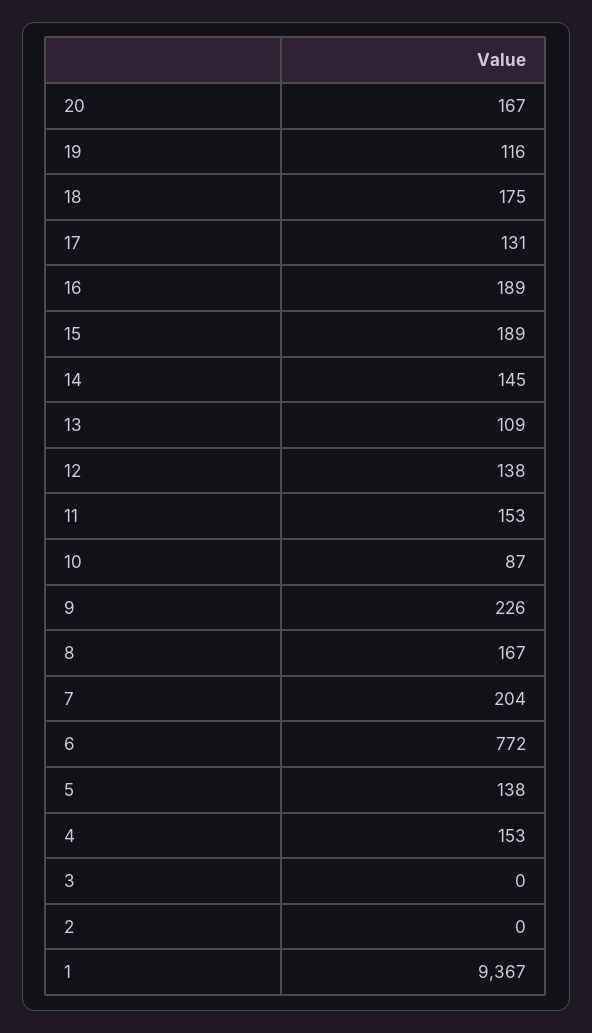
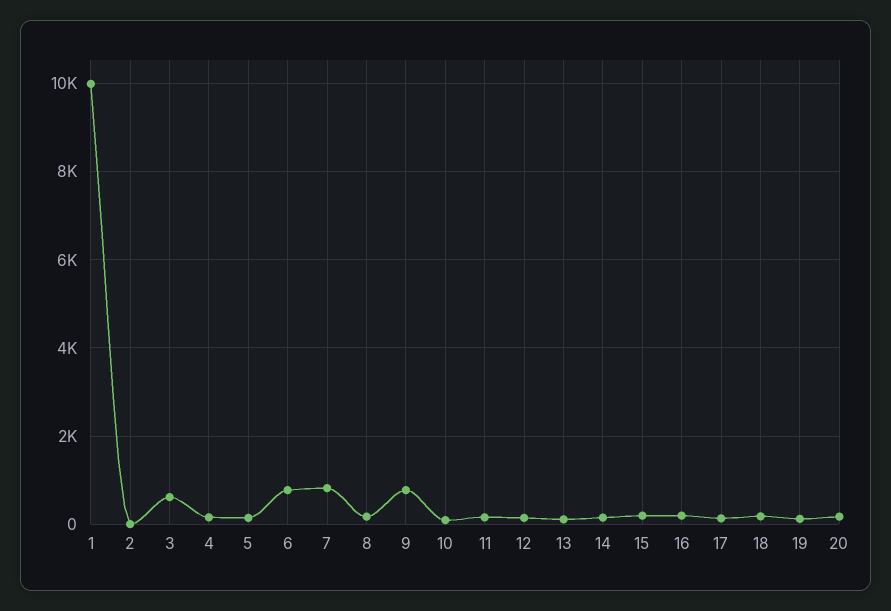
  {
    "20": 167,
    "19": 116,
    "18": 175,
    "17": 131,
    "16": 189,
    "15": 189,
    "14": 145,
    "13": 109,
    "12": 138,
    "11": 153,
    "10": 87,
-   "9": 226,
+   "9": 800,
    "8": 167,
-   "7": 204,
+   "7": 800,
    "6": 772,
    "5": 138,
    "4": 153,
-   "3": 0,
+   "3": 600,
    "2": 0,
-   "1": 9367
+   "1": 10000
  }

